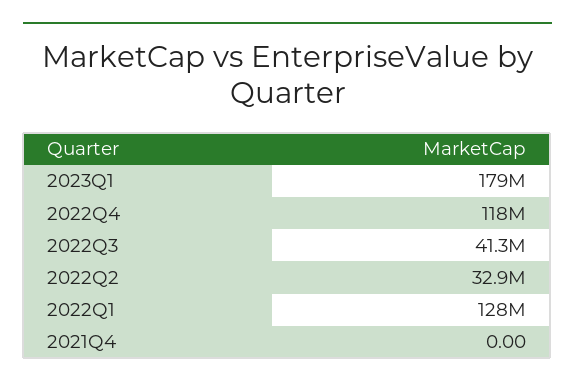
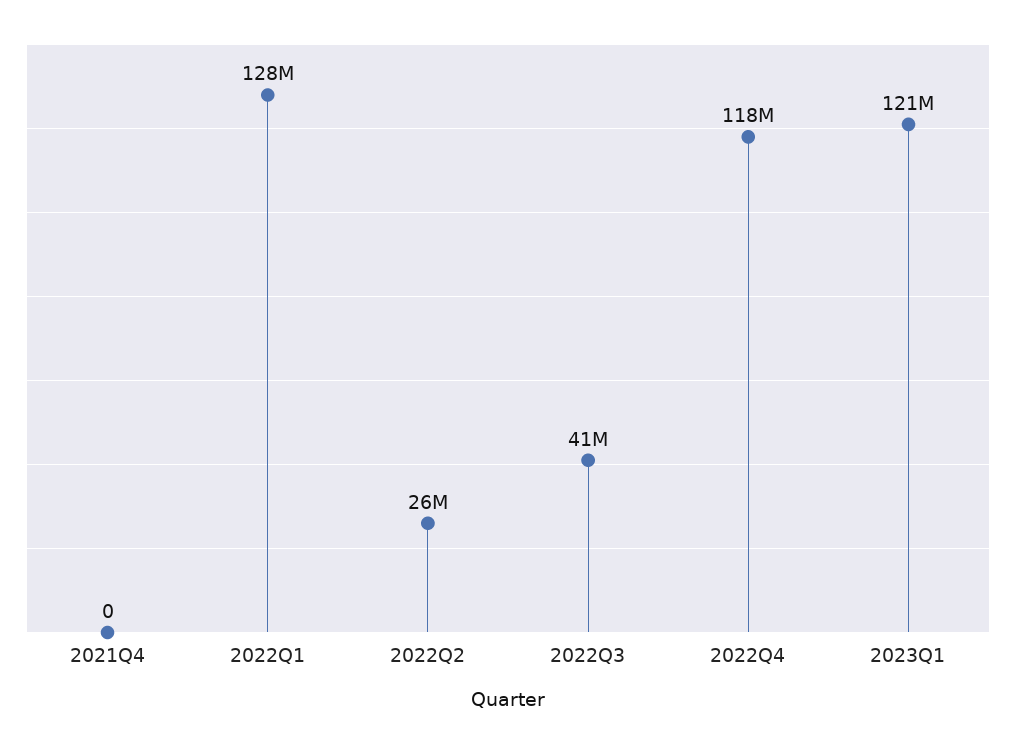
  {
-   "2023Q1": 179000000,
+   "2023Q1": 121000000,
    "2022Q4": 118000000,
    "2022Q3": 41300000,
-   "2022Q2": 32900000,
+   "2022Q2": 26000000,
    "2022Q1": 128000000,
    "2021Q4": 0
  }

